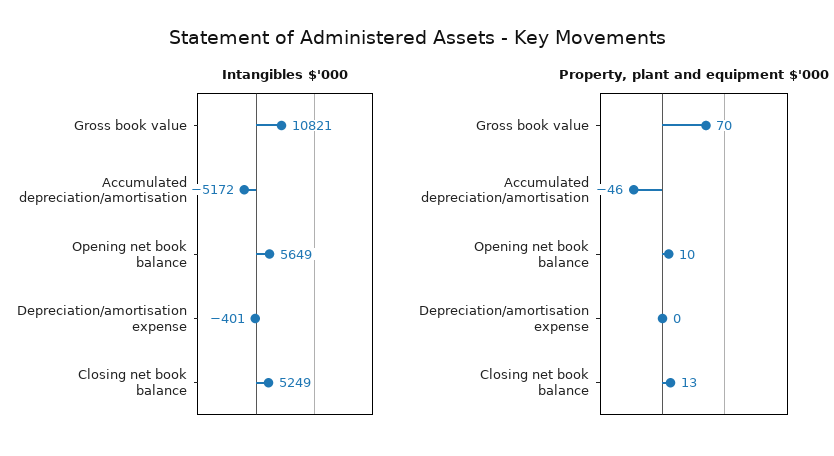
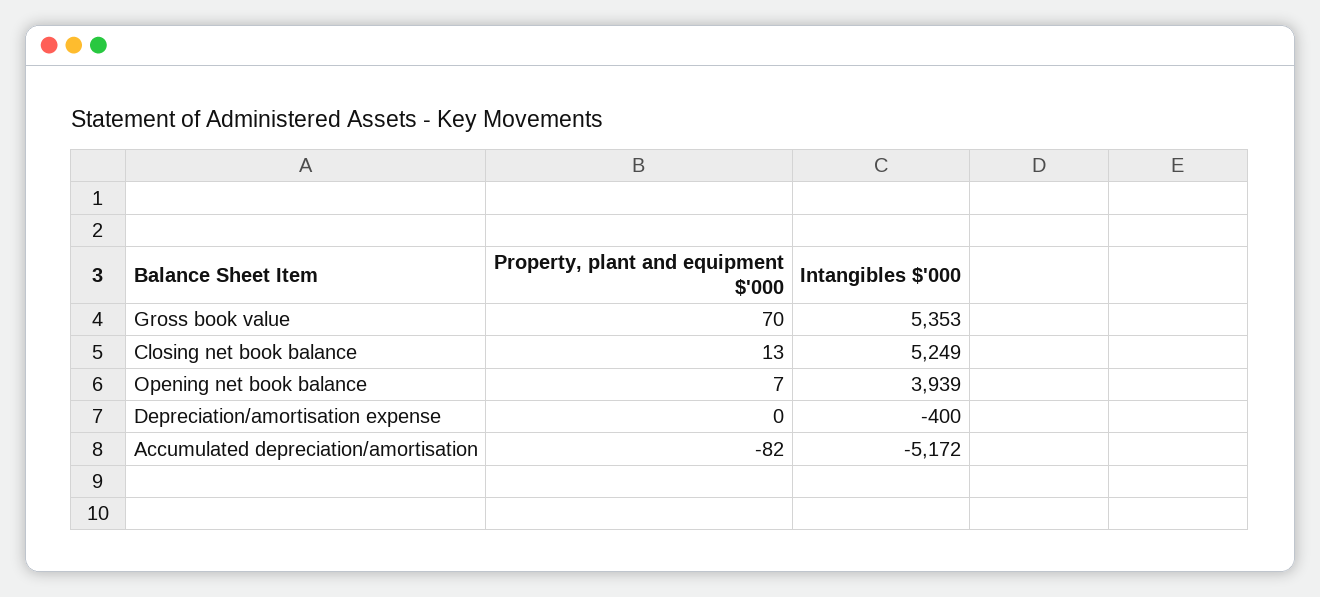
  {
    "Intangibles $'000": {
-     "Gross book value": 10821,
+     "Gross book value": 5353,
      "Accumulated depreciation/amortisation": -5172,
-     "Opening net book balance": 5649,
+     "Opening net book balance": 3939,
-     "Depreciation/amortisation expense": -401,
+     "Depreciation/amortisation expense": -400,
      "Closing net book balance": 5249
    },
    "Property, plant and equipment $'000": {
      "Gross book value": 70,
-     "Accumulated depreciation/amortisation": -46,
+     "Accumulated depreciation/amortisation": -82,
-     "Opening net book balance": 10,
+     "Opening net book balance": 7,
      "Depreciation/amortisation expense": 0,
      "Closing net book balance": 13
    }
  }

